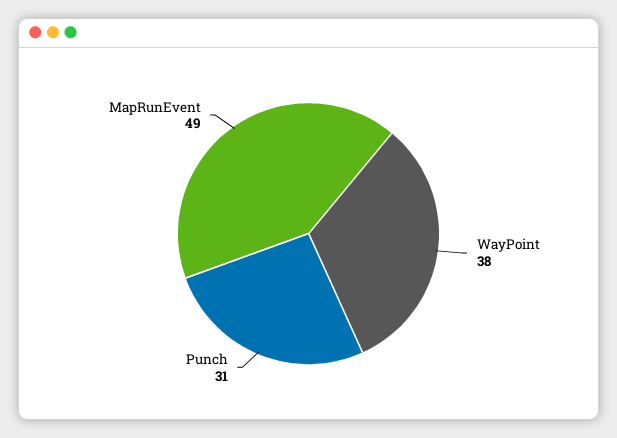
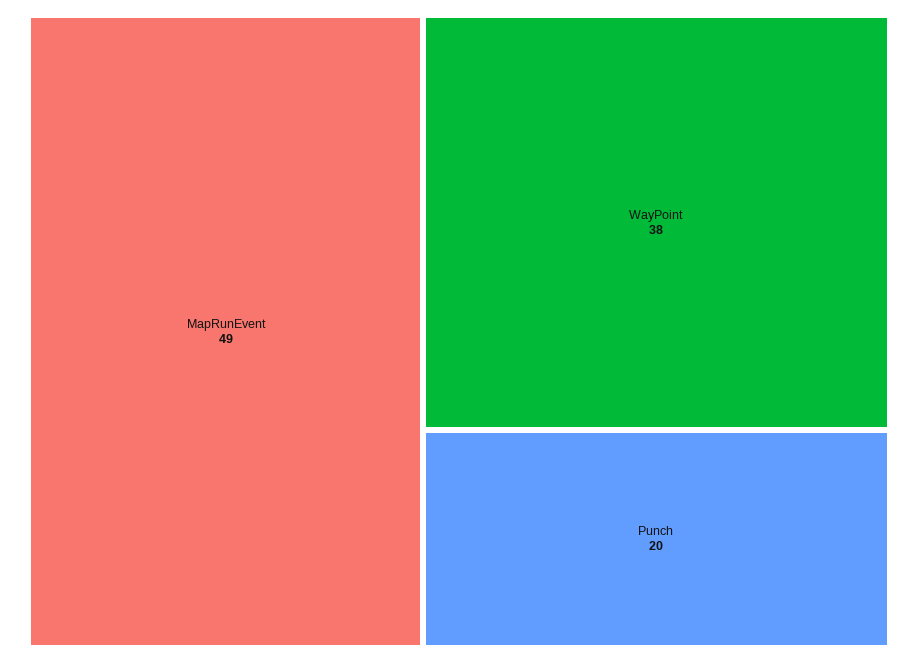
  {
    "WayPoint": 38,
-   "Punch": 31,
+   "Punch": 20,
    "MapRunEvent": 49
  }

